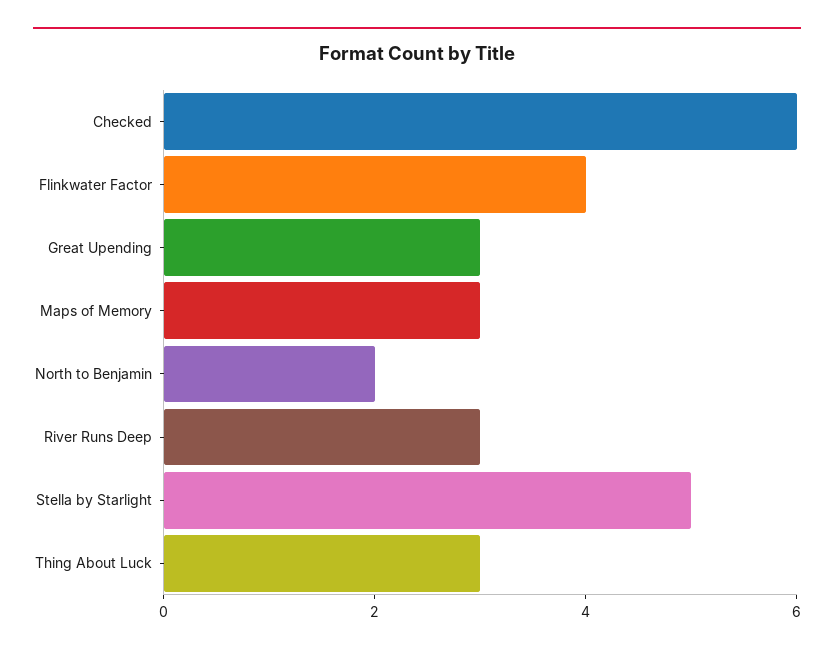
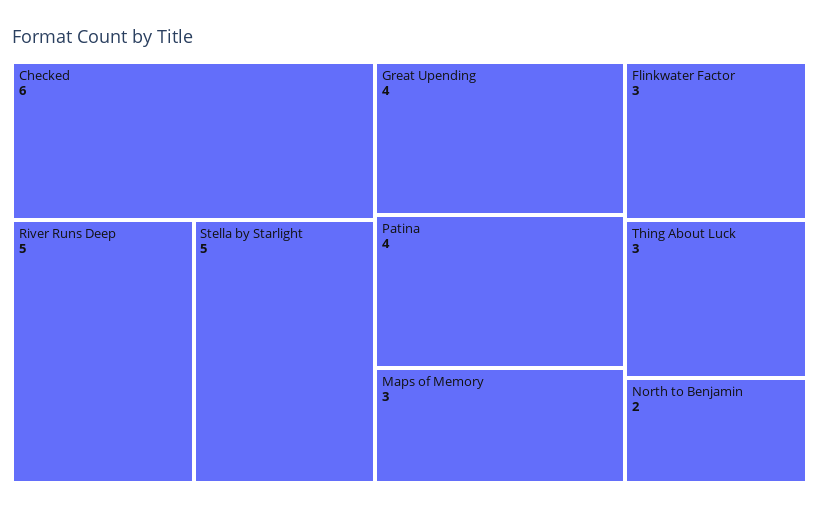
  {
    "Checked": 6,
-   "Flinkwater Factor": 4,
+   "Flinkwater Factor": 3,
-   "Great Upending": 3,
+   "Great Upending": 4,
    "Maps of Memory": 3,
    "North to Benjamin": 2,
-   "River Runs Deep": 3,
+   "River Runs Deep": 5,
    "Stella by Starlight": 5,
-   "Thing About Luck": 3
+   "Thing About Luck": 3,
+   "Patina": 4
  }

